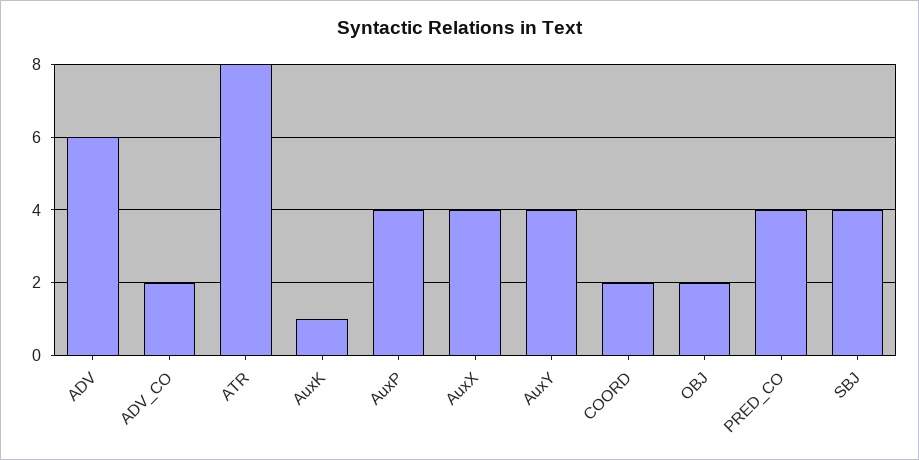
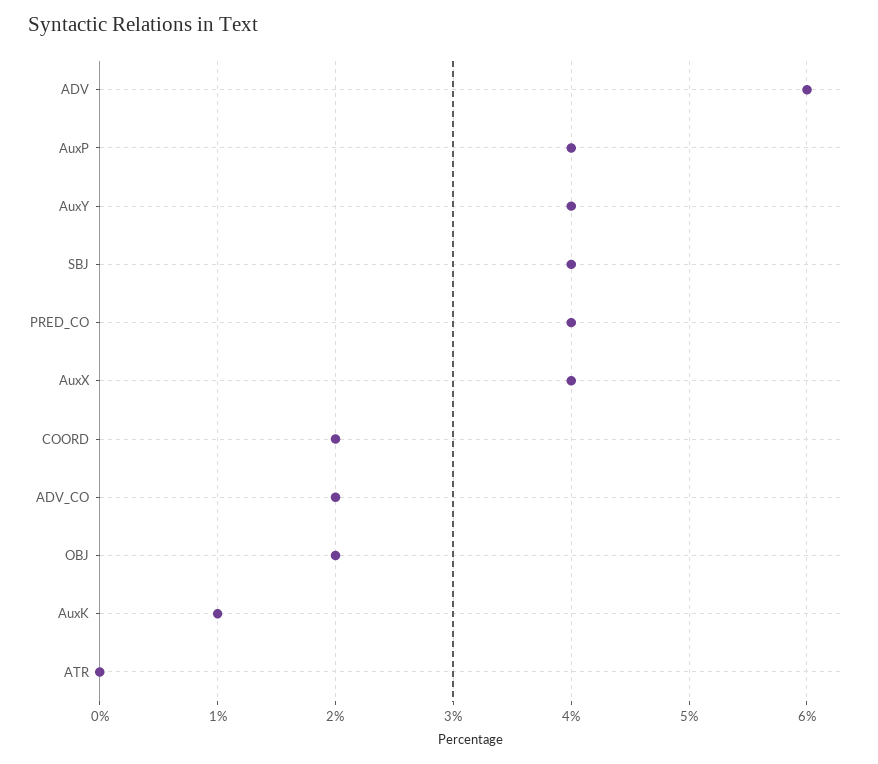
  {
    "ADV": 6,
    "ADV_CO": 2,
-   "ATR": 8,
+   "ATR": 0,
    "AuxK": 1,
    "AuxP": 4,
    "AuxX": 4,
    "AuxY": 4,
    "COORD": 2,
    "OBJ": 2,
    "PRED_CO": 4,
    "SBJ": 4
  }

